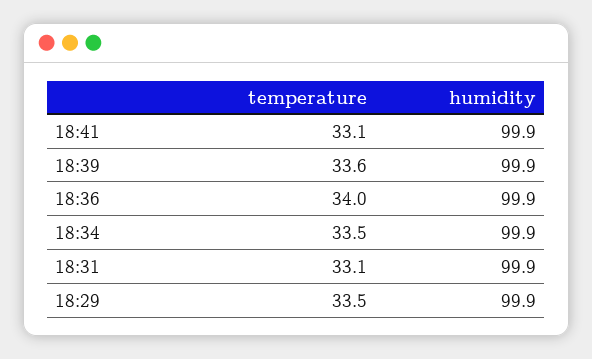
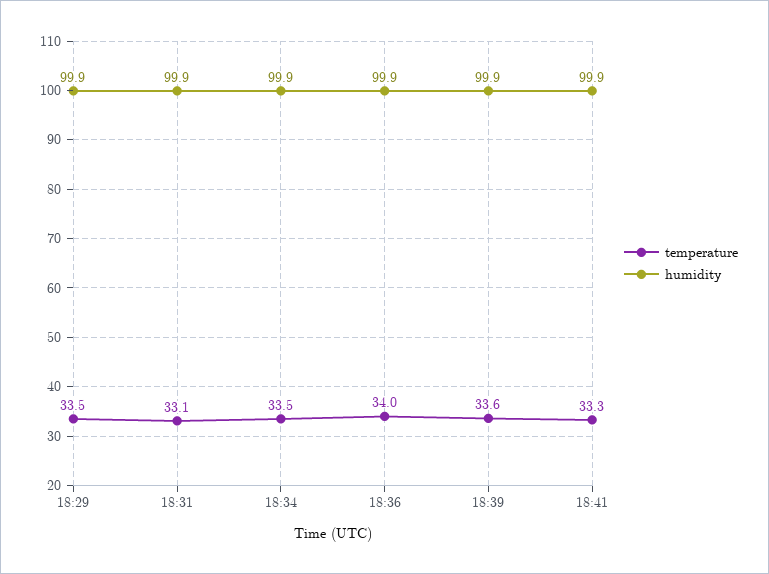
  {
    "temperature": {
-     "18:41": 33.1,
+     "18:41": 33.3,
      "18:39": 33.6,
      "18:36": 34,
      "18:34": 33.5,
      "18:31": 33.1,
      "18:29": 33.5
    },
    "humidity": {
      "18:41": 99.9,
      "18:39": 99.9,
      "18:36": 99.9,
      "18:34": 99.9,
      "18:31": 99.9,
      "18:29": 99.9
    }
  }

